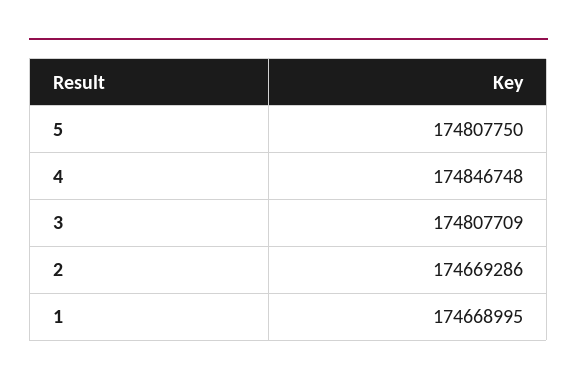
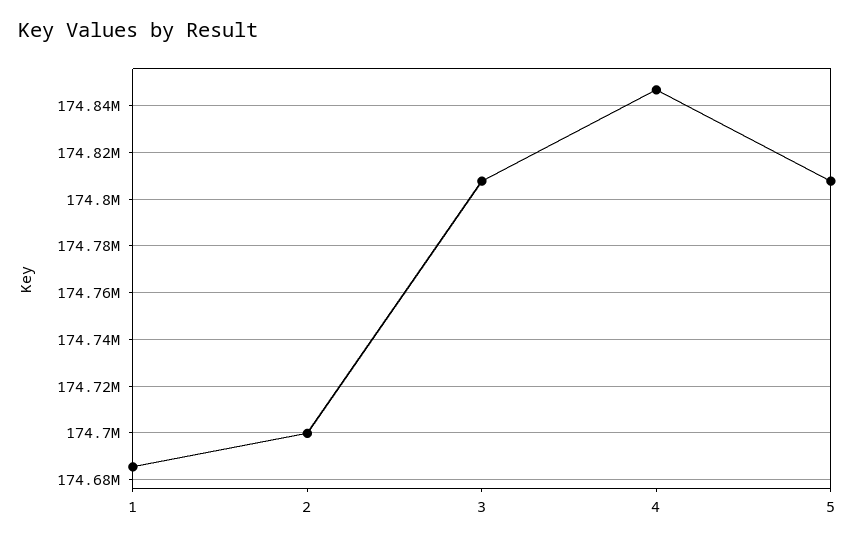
  {
    "5": 174807750,
    "4": 174846748,
    "3": 174807709,
-   "2": 174669286,
+   "2": 174700000,
-   "1": 174668995
+   "1": 174685000
  }

